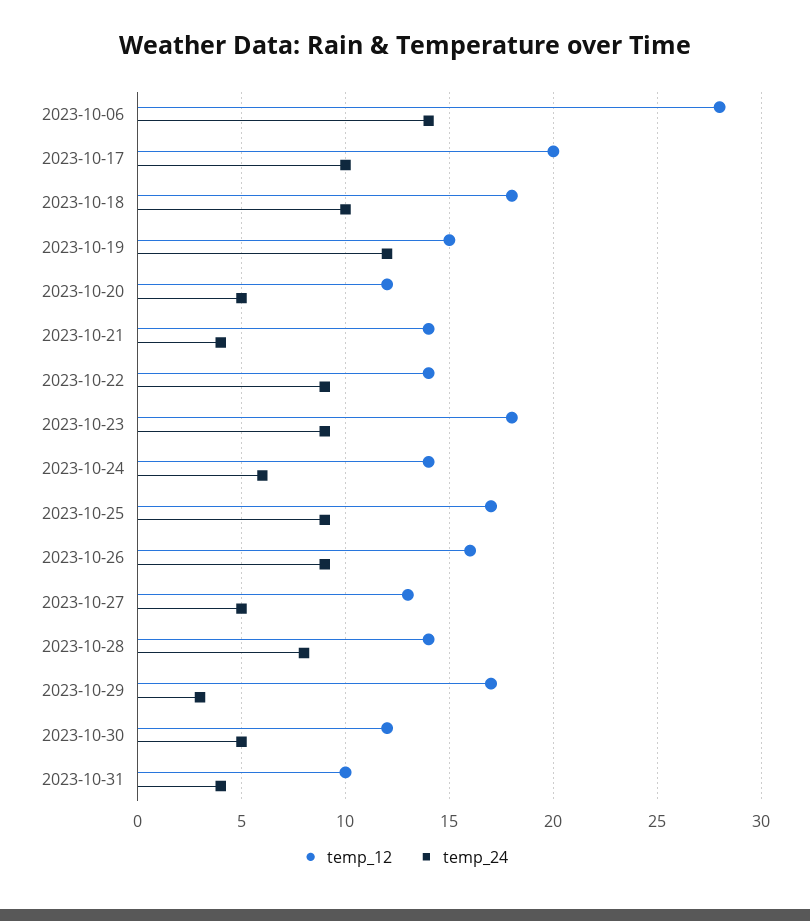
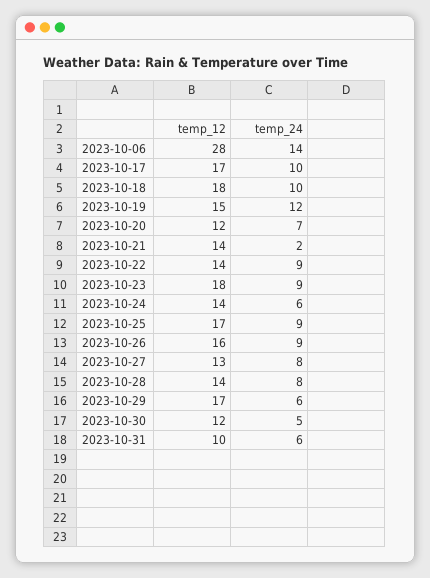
  {
    "temp_12": {
      "2023-10-06": 28,
-     "2023-10-17": 20,
+     "2023-10-17": 17,
      "2023-10-18": 18,
      "2023-10-19": 15,
      "2023-10-20": 12,
      "2023-10-21": 14,
      "2023-10-22": 14,
      "2023-10-23": 18,
      "2023-10-24": 14,
      "2023-10-25": 17,
      "2023-10-26": 16,
      "2023-10-27": 13,
      "2023-10-28": 14,
      "2023-10-29": 17,
      "2023-10-30": 12,
      "2023-10-31": 10
    },
    "temp_24": {
      "2023-10-06": 14,
      "2023-10-17": 10,
      "2023-10-18": 10,
      "2023-10-19": 12,
-     "2023-10-20": 5,
+     "2023-10-20": 7,
-     "2023-10-21": 4,
+     "2023-10-21": 2,
      "2023-10-22": 9,
      "2023-10-23": 9,
      "2023-10-24": 6,
      "2023-10-25": 9,
      "2023-10-26": 9,
-     "2023-10-27": 5,
+     "2023-10-27": 8,
      "2023-10-28": 8,
-     "2023-10-29": 3,
+     "2023-10-29": 6,
      "2023-10-30": 5,
-     "2023-10-31": 4
+     "2023-10-31": 6
    }
  }

